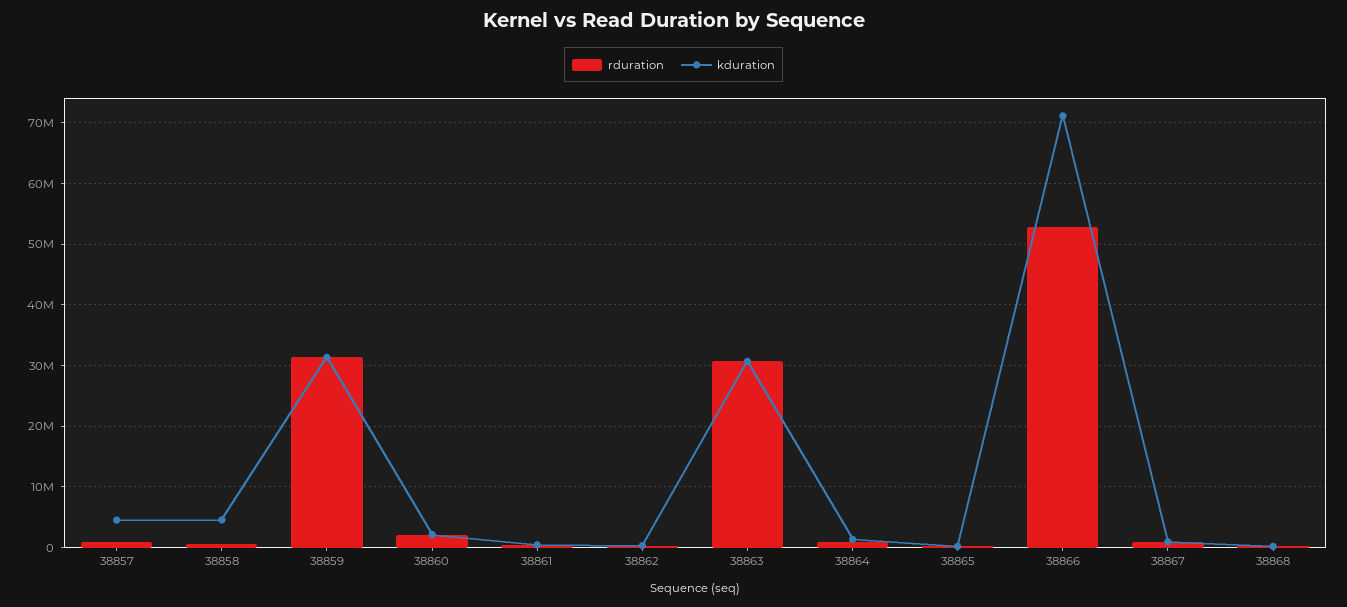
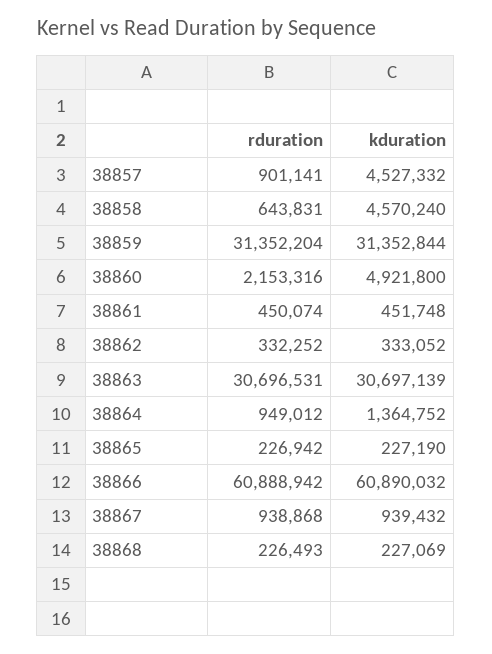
  {
    "rduration": {
      "38857": 901141,
      "38858": 643831,
      "38859": 31352204,
      "38860": 2153316,
      "38861": 450074,
      "38862": 332252,
      "38863": 30696531,
      "38864": 949012,
      "38865": 226942,
-     "38866": 53000000,
+     "38866": 60888942,
      "38867": 938868,
      "38868": 226493
    },
    "kduration": {
      "38857": 4527332,
      "38858": 4570240,
      "38859": 31352844,
-     "38860": 2000000,
+     "38860": 4921800,
      "38861": 451748,
      "38862": 333052,
      "38863": 30697139,
      "38864": 1364752,
      "38865": 227190,
-     "38866": 71000000,
+     "38866": 60890032,
      "38867": 939432,
      "38868": 227069
    }
  }

